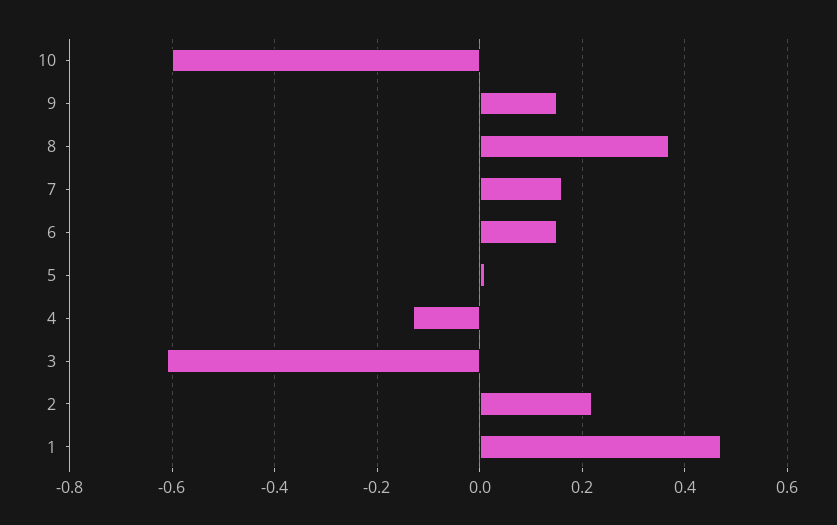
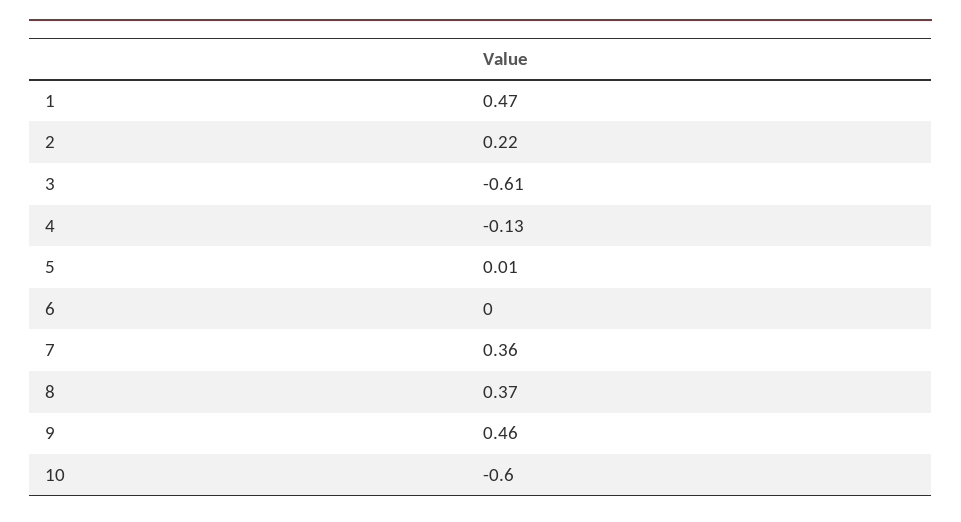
  {
    "10": -0.6,
-   "9": 0.15,
+   "9": 0.46,
    "8": 0.37,
-   "7": 0.15,
+   "7": 0.36,
-   "6": 0.15,
+   "6": 0,
    "5": 0.01,
    "4": -0.13,
    "3": -0.61,
    "2": 0.22,
    "1": 0.47
  }

